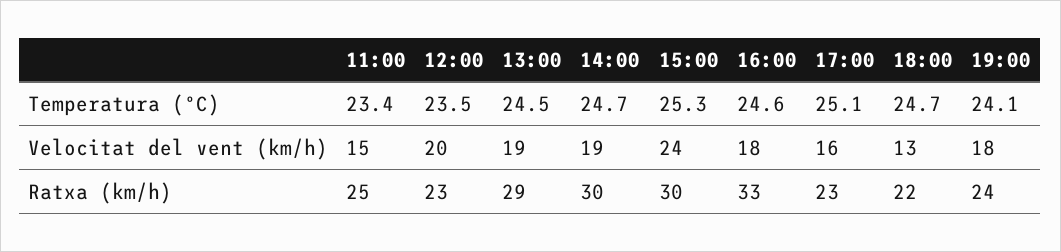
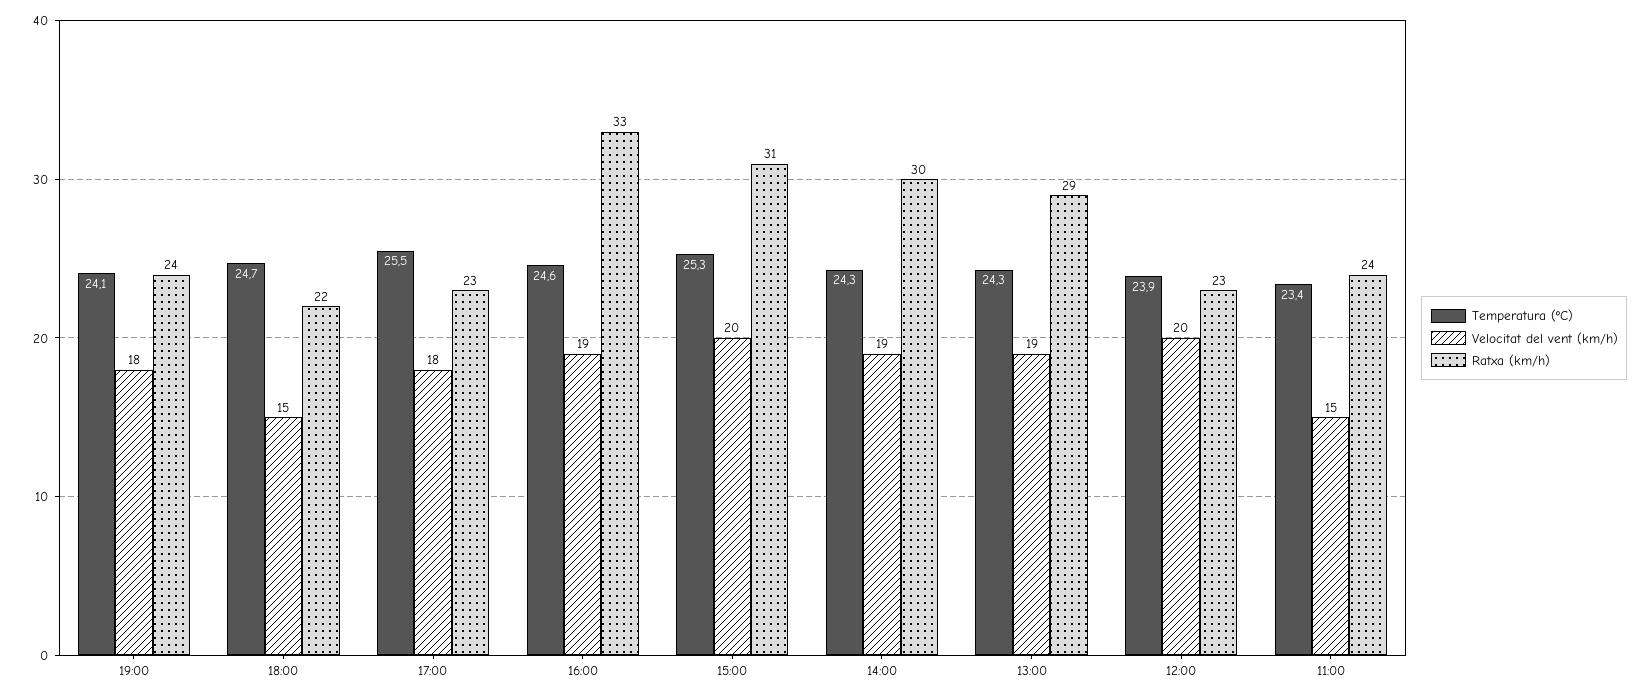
  {
    "Temperatura (ºC)": {
      "11:00": 23.4,
-     "12:00": 23.5,
+     "12:00": 23.9,
-     "13:00": 24.5,
+     "13:00": 24.3,
-     "14:00": 24.7,
+     "14:00": 24.3,
      "15:00": 25.3,
      "16:00": 24.6,
-     "17:00": 25.1,
+     "17:00": 25.5,
      "18:00": 24.7,
      "19:00": 24.1
    },
    "Velocitat del vent (km/h)": {
      "11:00": 15,
      "12:00": 20,
      "13:00": 19,
      "14:00": 19,
-     "15:00": 24,
+     "15:00": 20,
-     "16:00": 18,
+     "16:00": 19,
-     "17:00": 16,
+     "17:00": 18,
-     "18:00": 13,
+     "18:00": 15,
      "19:00": 18
    },
    "Ratxa (km/h)": {
-     "11:00": 25,
+     "11:00": 24,
      "12:00": 23,
      "13:00": 29,
      "14:00": 30,
-     "15:00": 30,
+     "15:00": 31,
      "16:00": 33,
      "17:00": 23,
      "18:00": 22,
      "19:00": 24
    }
  }

